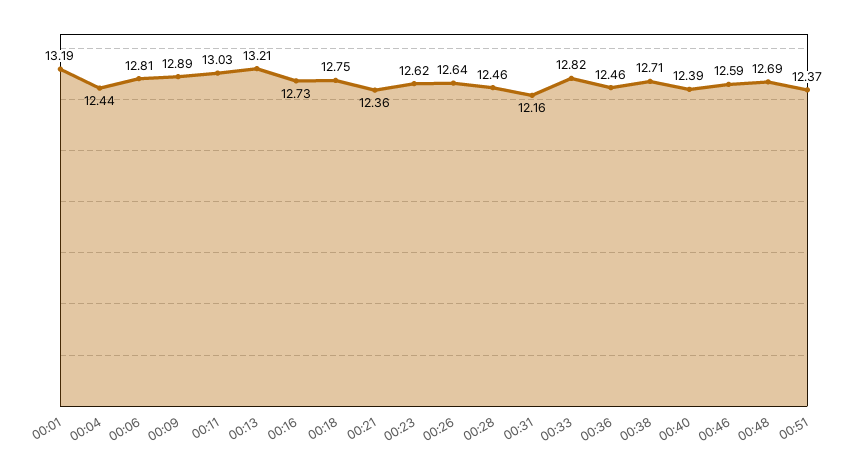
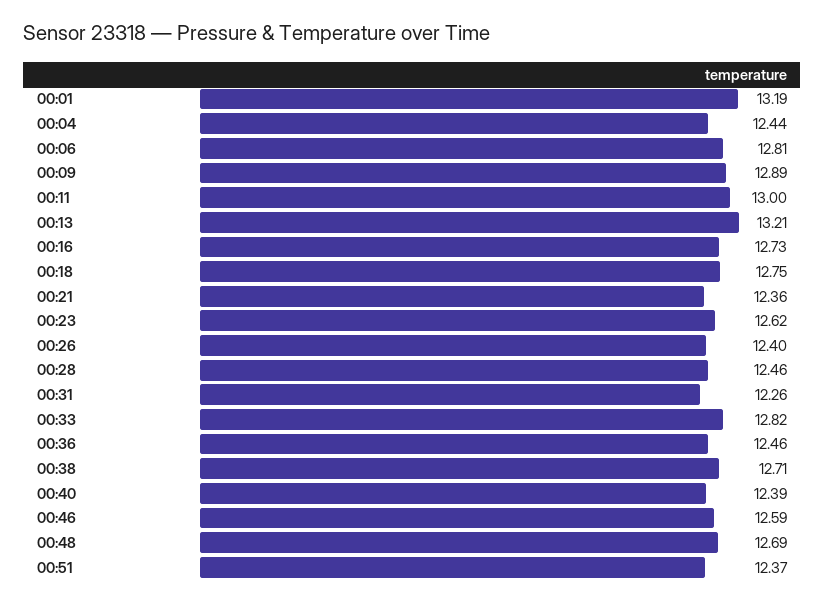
  {
    "00:01": 13.19,
    "00:04": 12.44,
    "00:06": 12.81,
    "00:09": 12.89,
-   "00:11": 13.03,
+   "00:11": 13,
    "00:13": 13.21,
    "00:16": 12.73,
    "00:18": 12.75,
    "00:21": 12.36,
    "00:23": 12.62,
-   "00:26": 12.64,
+   "00:26": 12.4,
    "00:28": 12.46,
-   "00:31": 12.16,
+   "00:31": 12.26,
    "00:33": 12.82,
    "00:36": 12.46,
    "00:38": 12.71,
    "00:40": 12.39,
    "00:46": 12.59,
    "00:48": 12.69,
    "00:51": 12.37
  }

